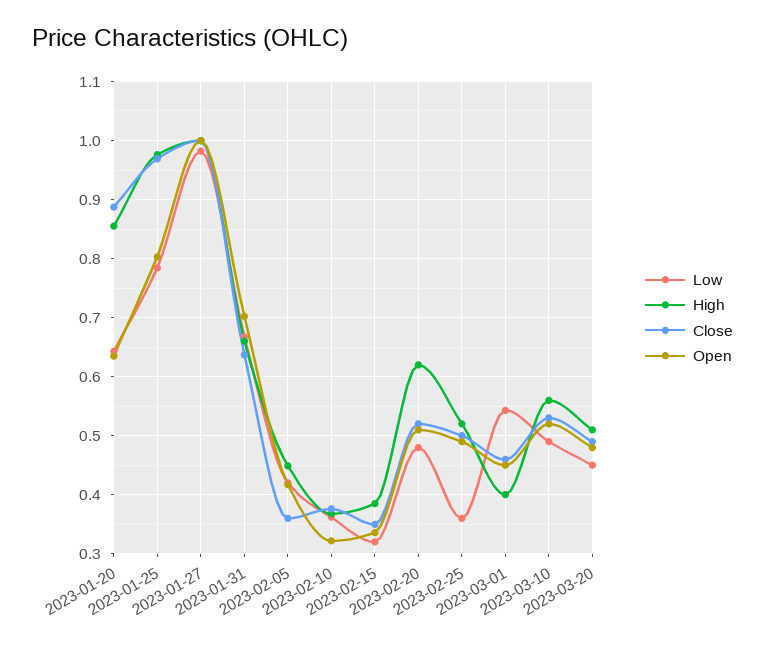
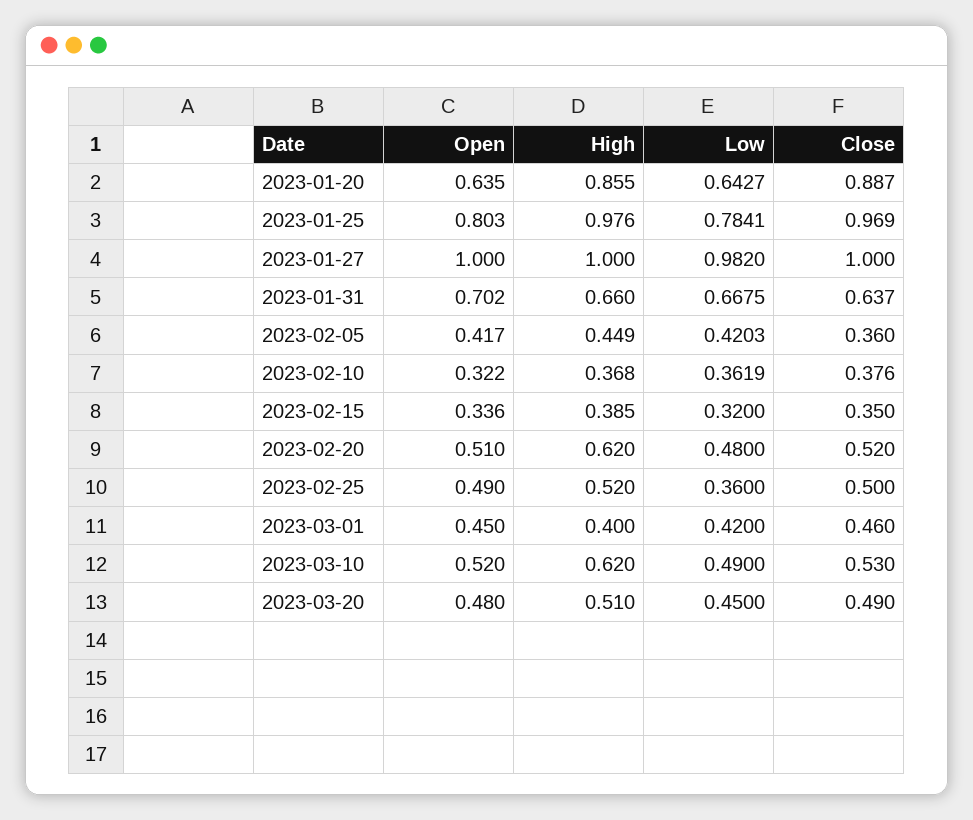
  {
    "Low": {
      "2023-01-20": 0.6427,
      "2023-01-25": 0.7841,
      "2023-01-27": 0.982,
      "2023-01-31": 0.6675,
      "2023-02-05": 0.4203,
      "2023-02-10": 0.3619,
      "2023-02-15": 0.32,
      "2023-02-20": 0.48,
      "2023-02-25": 0.36,
-     "2023-03-01": 0.54,
+     "2023-03-01": 0.42,
      "2023-03-10": 0.49,
      "2023-03-20": 0.45
    },
    "High": {
      "2023-01-20": 0.855,
      "2023-01-25": 0.976,
      "2023-01-27": 1,
      "2023-01-31": 0.66,
      "2023-02-05": 0.449,
      "2023-02-10": 0.368,
      "2023-02-15": 0.385,
      "2023-02-20": 0.62,
      "2023-02-25": 0.52,
      "2023-03-01": 0.4,
-     "2023-03-10": 0.56,
+     "2023-03-10": 0.62,
      "2023-03-20": 0.51
    },
    "Close": {
      "2023-01-20": 0.887,
      "2023-01-25": 0.969,
      "2023-01-27": 1,
      "2023-01-31": 0.637,
      "2023-02-05": 0.36,
      "2023-02-10": 0.376,
      "2023-02-15": 0.35,
      "2023-02-20": 0.52,
      "2023-02-25": 0.5,
      "2023-03-01": 0.46,
      "2023-03-10": 0.53,
      "2023-03-20": 0.49
    },
    "Open": {
      "2023-01-20": 0.635,
      "2023-01-25": 0.803,
      "2023-01-27": 1,
      "2023-01-31": 0.702,
      "2023-02-05": 0.417,
      "2023-02-10": 0.322,
      "2023-02-15": 0.336,
      "2023-02-20": 0.51,
      "2023-02-25": 0.49,
      "2023-03-01": 0.45,
      "2023-03-10": 0.52,
      "2023-03-20": 0.48
    }
  }

